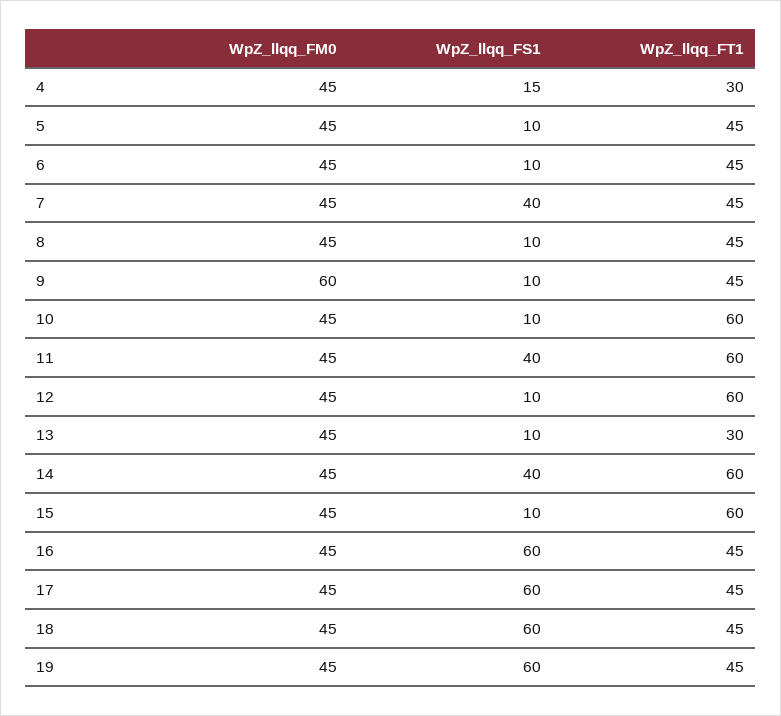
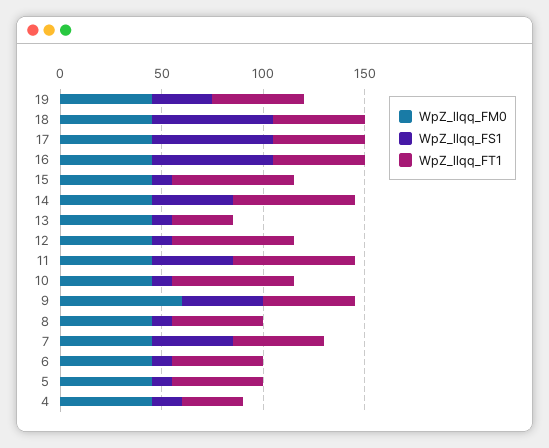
  {
    "WpZ_llqq_FM0": {
      "4": 45,
      "5": 45,
      "6": 45,
      "7": 45,
      "8": 45,
      "9": 60,
      "10": 45,
      "11": 45,
      "12": 45,
      "13": 45,
      "14": 45,
      "15": 45,
      "16": 45,
      "17": 45,
      "18": 45,
      "19": 45
    },
    "WpZ_llqq_FS1": {
      "4": 15,
      "5": 10,
      "6": 10,
      "7": 40,
      "8": 10,
-     "9": 10,
+     "9": 40,
      "10": 10,
      "11": 40,
      "12": 10,
      "13": 10,
      "14": 40,
      "15": 10,
      "16": 60,
      "17": 60,
      "18": 60,
-     "19": 60
+     "19": 30
    },
    "WpZ_llqq_FT1": {
      "4": 30,
      "5": 45,
      "6": 45,
      "7": 45,
      "8": 45,
      "9": 45,
      "10": 60,
      "11": 60,
      "12": 60,
      "13": 30,
      "14": 60,
      "15": 60,
      "16": 45,
      "17": 45,
      "18": 45,
      "19": 45
    }
  }

